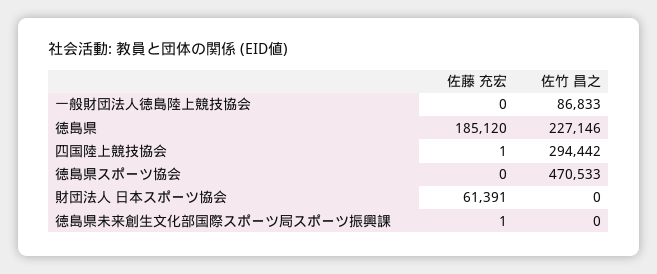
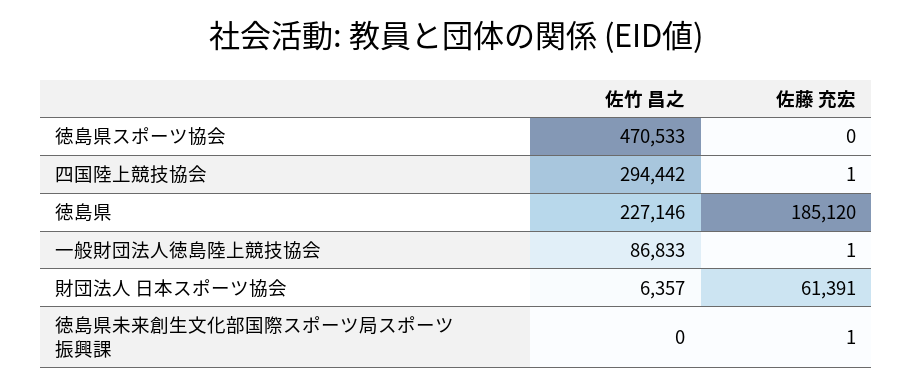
  {
    "佐藤 充宏": {
-     "一般財団法人徳島陸上競技協会": 0,
+     "一般財団法人徳島陸上競技協会": 1,
      "徳島県": 185120,
      "四国陸上競技協会": 1,
      "徳島県スポーツ協会": 0,
      "財団法人 日本スポーツ協会": 61391,
      "徳島県未来創生文化部国際スポーツ局スポーツ振興課": 1
    },
    "佐竹 昌之": {
      "一般財団法人徳島陸上競技協会": 86833,
      "徳島県": 227146,
      "四国陸上競技協会": 294442,
      "徳島県スポーツ協会": 470533,
-     "財団法人 日本スポーツ協会": 0,
+     "財団法人 日本スポーツ協会": 6357,
      "徳島県未来創生文化部国際スポーツ局スポーツ振興課": 0
    }
  }

